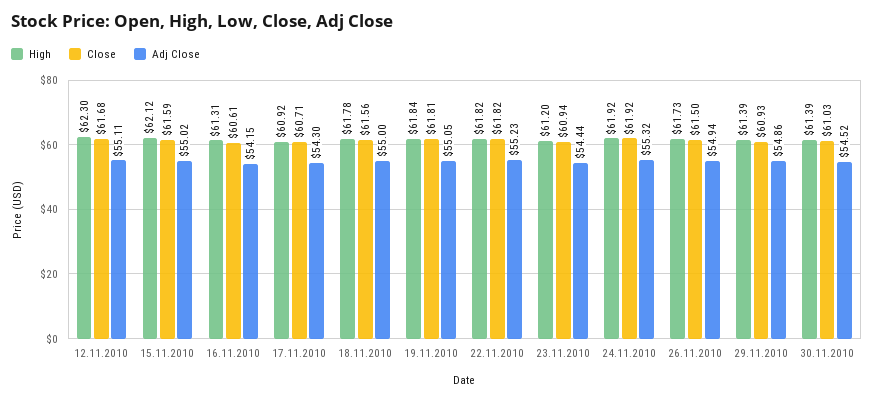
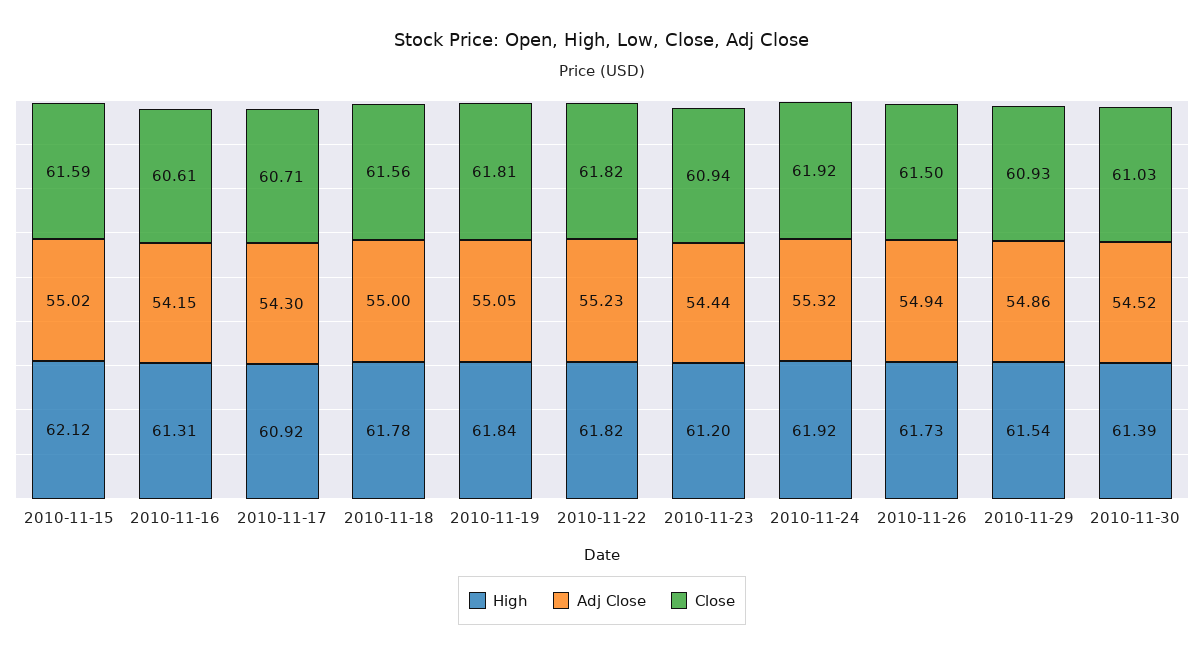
  {
    "High": {
-     "12.11.2010": 62.3,
      "15.11.2010": 62.12,
      "16.11.2010": 61.31,
      "17.11.2010": 60.92,
      "18.11.2010": 61.78,
      "19.11.2010": 61.84,
      "22.11.2010": 61.82,
      "23.11.2010": 61.2,
      "24.11.2010": 61.92,
      "26.11.2010": 61.73,
-     "29.11.2010": 61.39,
+     "29.11.2010": 61.54,
      "30.11.2010": 61.39
    },
    "Close": {
-     "12.11.2010": 61.68,
      "15.11.2010": 61.59,
      "16.11.2010": 60.61,
      "17.11.2010": 60.71,
      "18.11.2010": 61.56,
      "19.11.2010": 61.81,
      "22.11.2010": 61.82,
      "23.11.2010": 60.94,
      "24.11.2010": 61.92,
      "26.11.2010": 61.5,
      "29.11.2010": 60.93,
      "30.11.2010": 61.03
    },
    "Adj Close": {
-     "12.11.2010": 55.11,
      "15.11.2010": 55.02,
      "16.11.2010": 54.15,
      "17.11.2010": 54.3,
      "18.11.2010": 55,
      "19.11.2010": 55.05,
      "22.11.2010": 55.23,
      "23.11.2010": 54.44,
      "24.11.2010": 55.32,
      "26.11.2010": 54.94,
      "29.11.2010": 54.86,
      "30.11.2010": 54.52
    }
  }

